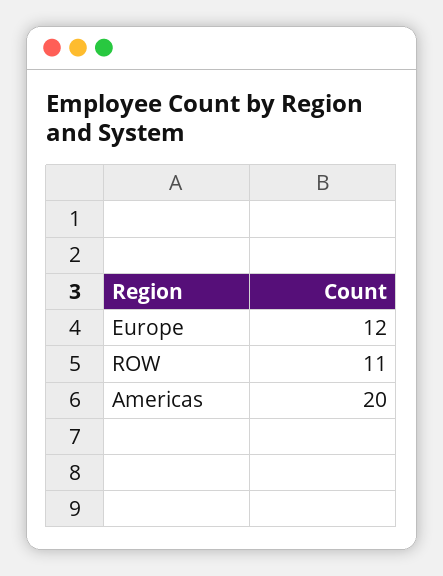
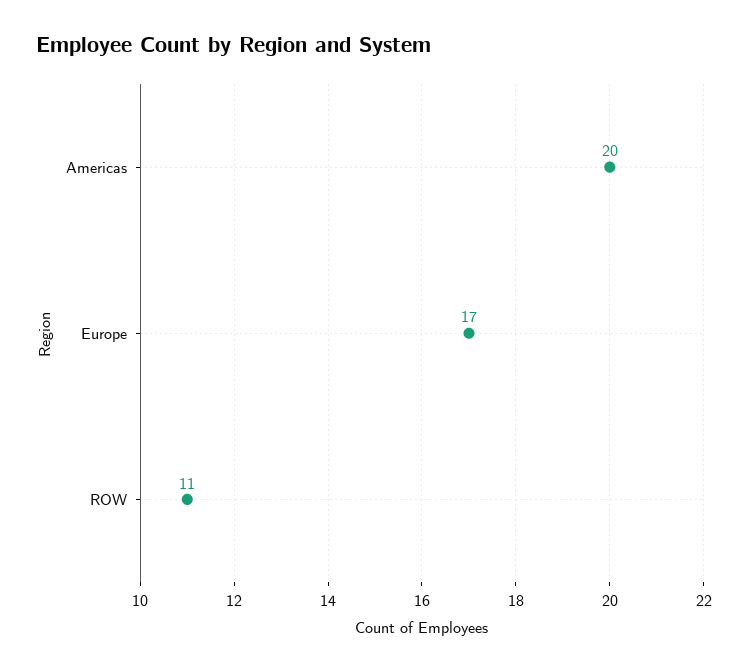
  {
-   "Europe": 12,
+   "Europe": 17,
    "ROW": 11,
    "Americas": 20
  }

